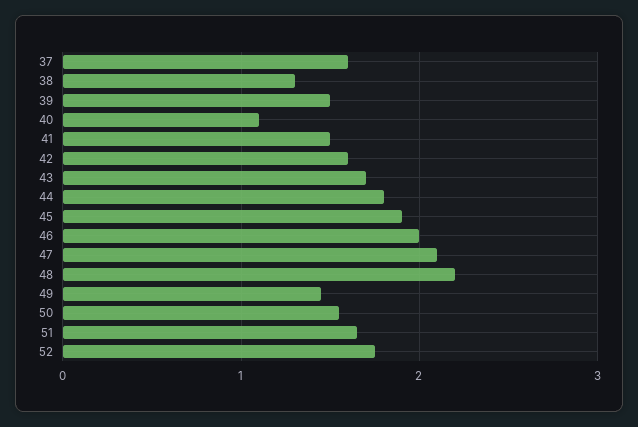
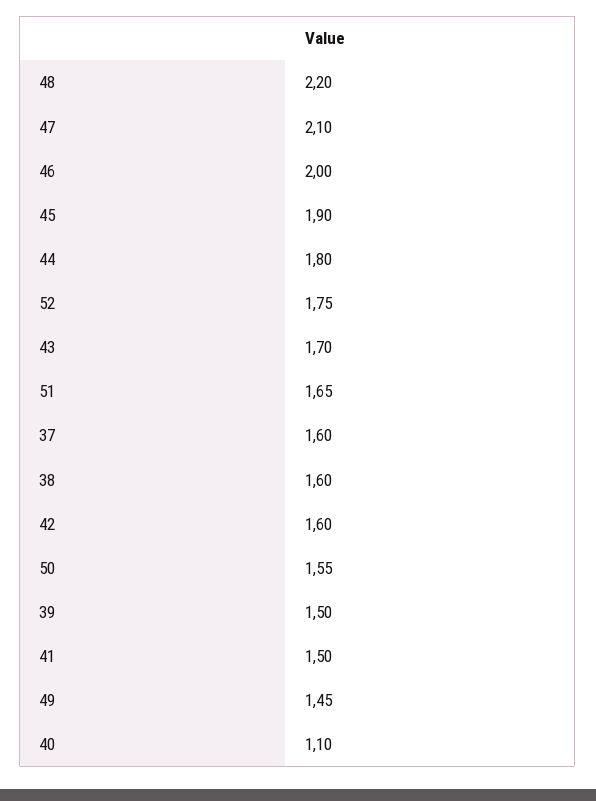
  {
    "37": 1.6,
-   "38": 1.3,
+   "38": 1.6,
    "39": 1.5,
    "40": 1.1,
    "41": 1.5,
    "42": 1.6,
    "43": 1.7,
    "44": 1.8,
    "45": 1.9,
    "46": 2,
    "47": 2.1,
    "48": 2.2,
    "49": 1.45,
    "50": 1.55,
    "51": 1.65,
    "52": 1.75
  }

